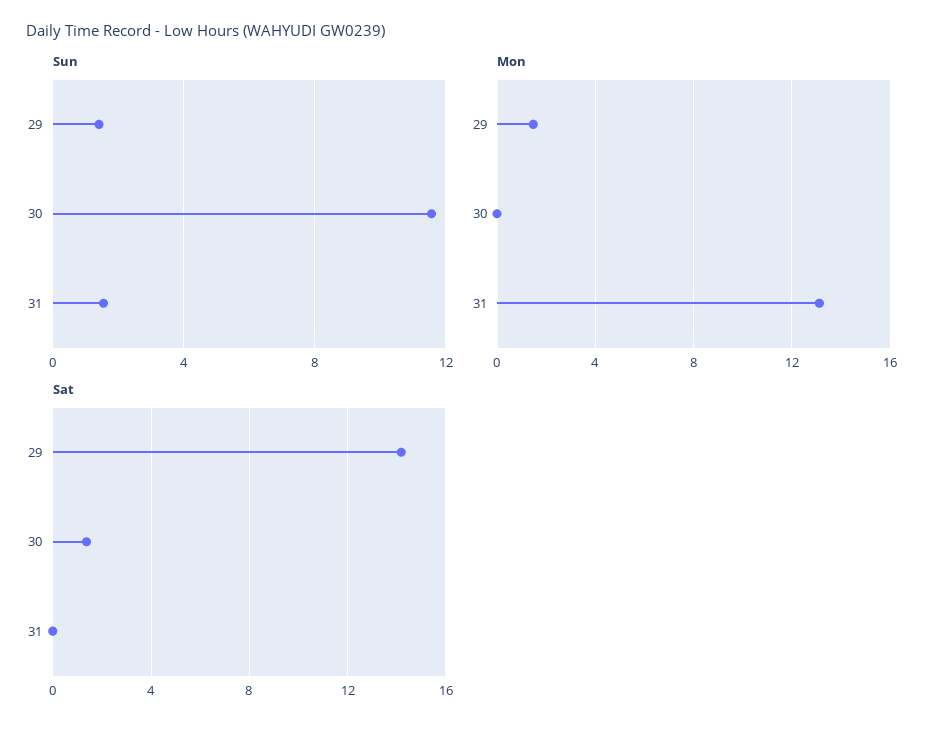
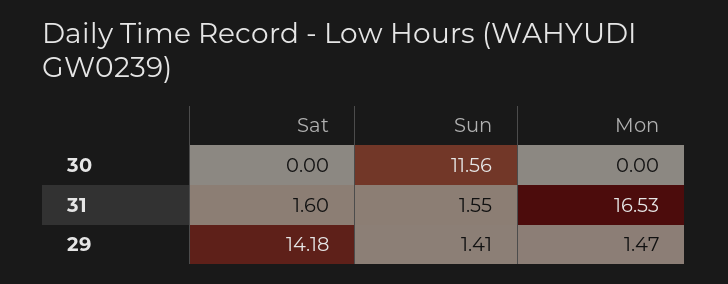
  {
    "Sun": {
      "29": 1.41,
      "30": 11.56,
      "31": 1.55
    },
    "Mon": {
      "29": 1.47,
      "30": 0,
-     "31": 13
+     "31": 16.53
    },
    "Sat": {
      "29": 14.18,
-     "30": 1.5,
+     "30": 0,
-     "31": 0
+     "31": 1.6
    }
  }

